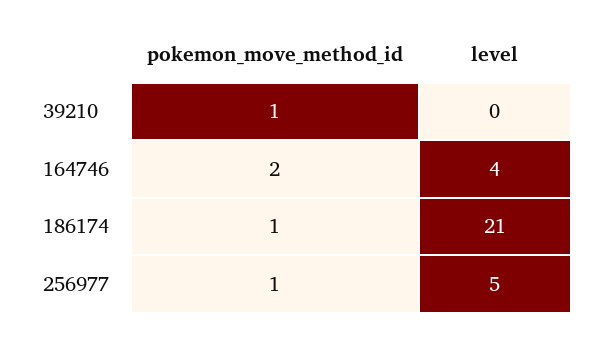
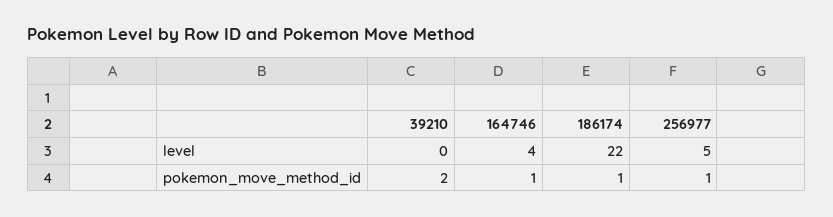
  {
    "pokemon_move_method_id": {
-     "39210": 1,
+     "39210": 2,
-     "164746": 2,
+     "164746": 1,
      "186174": 1,
      "256977": 1
    },
    "level": {
      "39210": 0,
      "164746": 4,
-     "186174": 21,
+     "186174": 22,
      "256977": 5
    }
  }

